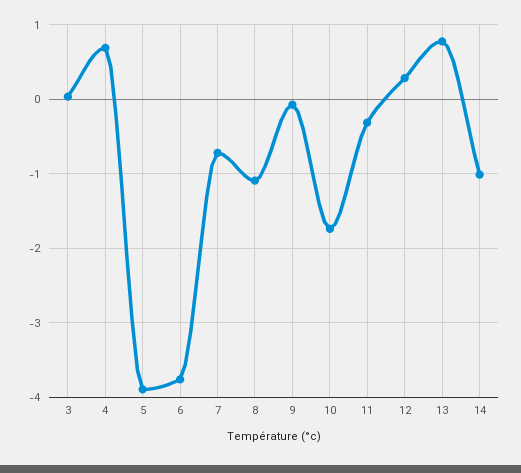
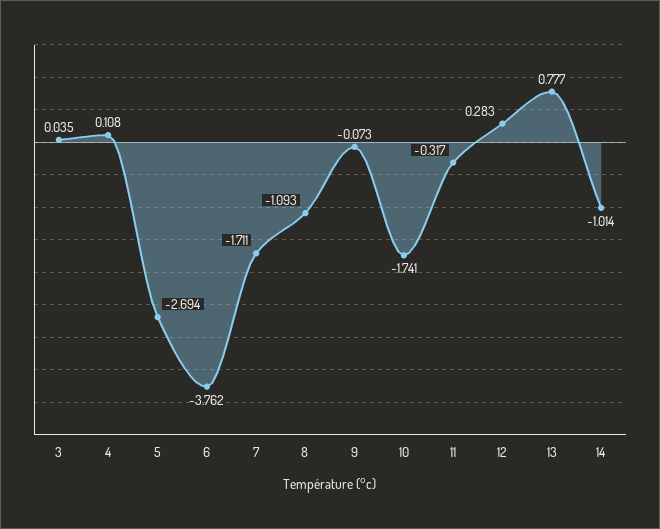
  {
    "3": 0.035,
-   "4": 0.7,
+   "4": 0.108,
-   "5": -3.9,
+   "5": -2.694,
    "6": -3.762,
-   "7": -0.7,
+   "7": -1.711,
    "8": -1.093,
    "9": -0.073,
    "10": -1.741,
    "11": -0.317,
    "12": 0.283,
    "13": 0.777,
    "14": -1.014
  }

